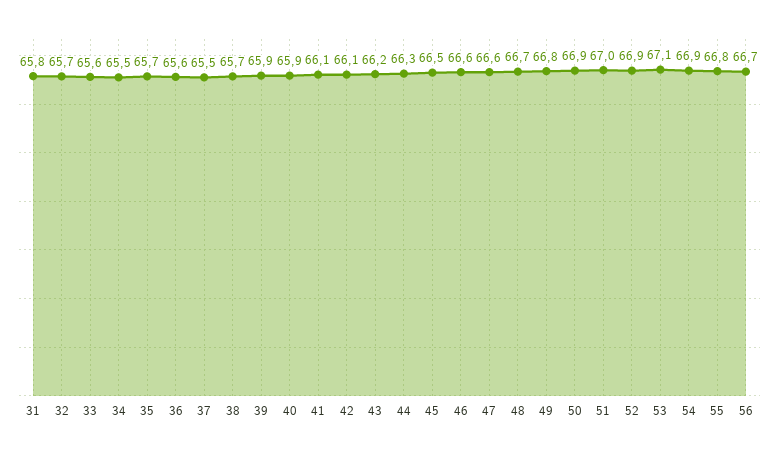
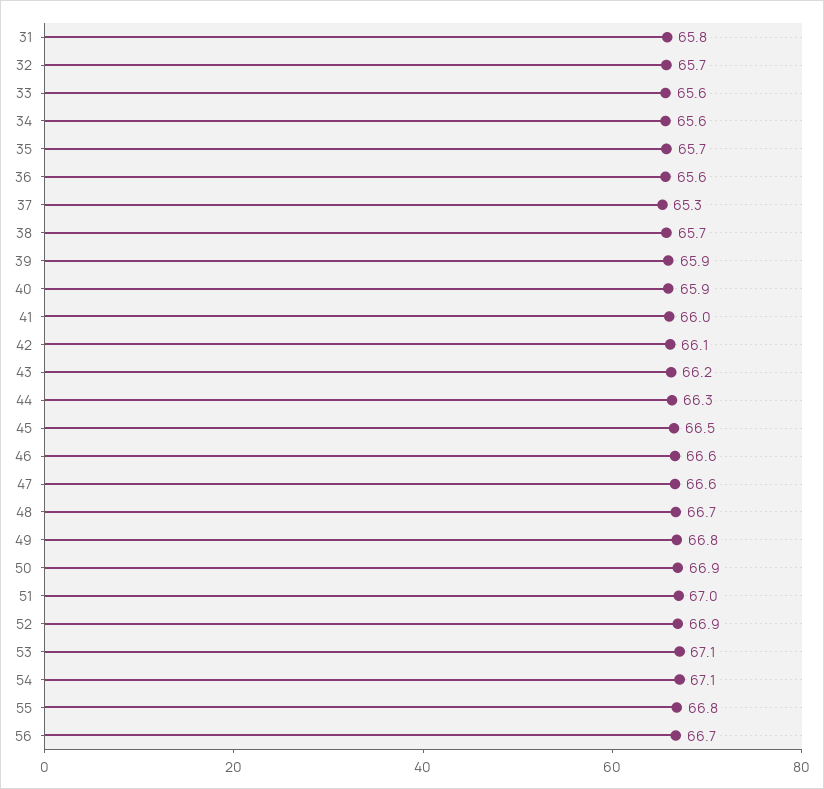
  {
    "31": 65.8,
    "32": 65.7,
    "33": 65.6,
-   "34": 65.5,
+   "34": 65.6,
    "35": 65.7,
    "36": 65.6,
-   "37": 65.5,
+   "37": 65.3,
    "38": 65.7,
    "39": 65.9,
    "40": 65.9,
-   "41": 66.1,
+   "41": 66,
    "42": 66.1,
    "43": 66.2,
    "44": 66.3,
    "45": 66.5,
    "46": 66.6,
    "47": 66.6,
    "48": 66.7,
    "49": 66.8,
    "50": 66.9,
    "51": 67,
    "52": 66.9,
    "53": 67.1,
-   "54": 66.9,
+   "54": 67.1,
    "55": 66.8,
    "56": 66.7
  }

